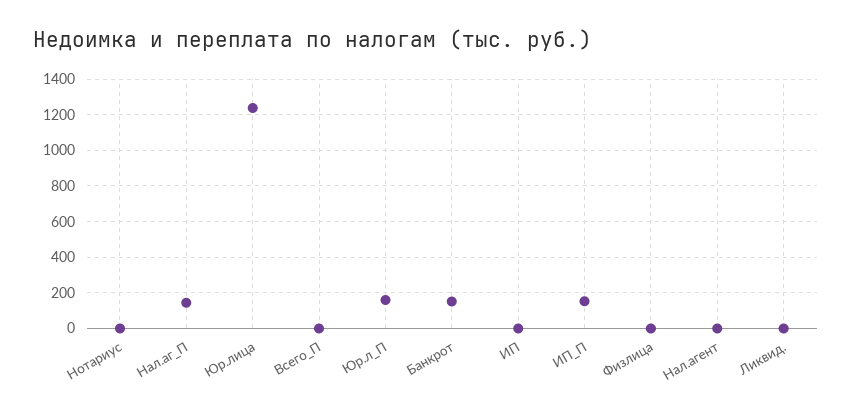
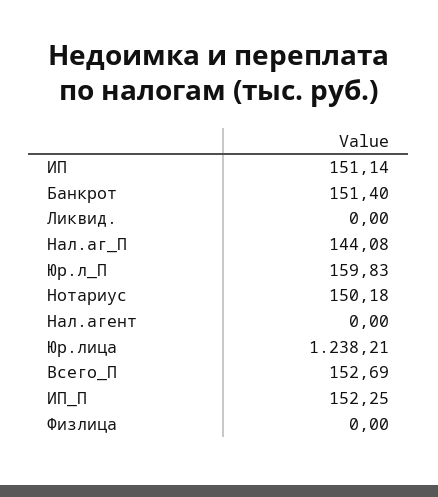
  {
-   "Нотариус": 0,
+   "Нотариус": 150.18,
    "Нал.аг_П": 144.08,
    "Юр.лица": 1238.21,
-   "Всего_П": 0,
+   "Всего_П": 152.69,
    "Юр.л_П": 159.83,
    "Банкрот": 151.4,
-   "ИП": 0,
+   "ИП": 151.14,
    "ИП_П": 152.25,
    "Физлица": 0,
    "Нал.агент": 0,
    "Ликвид.": 0
  }

